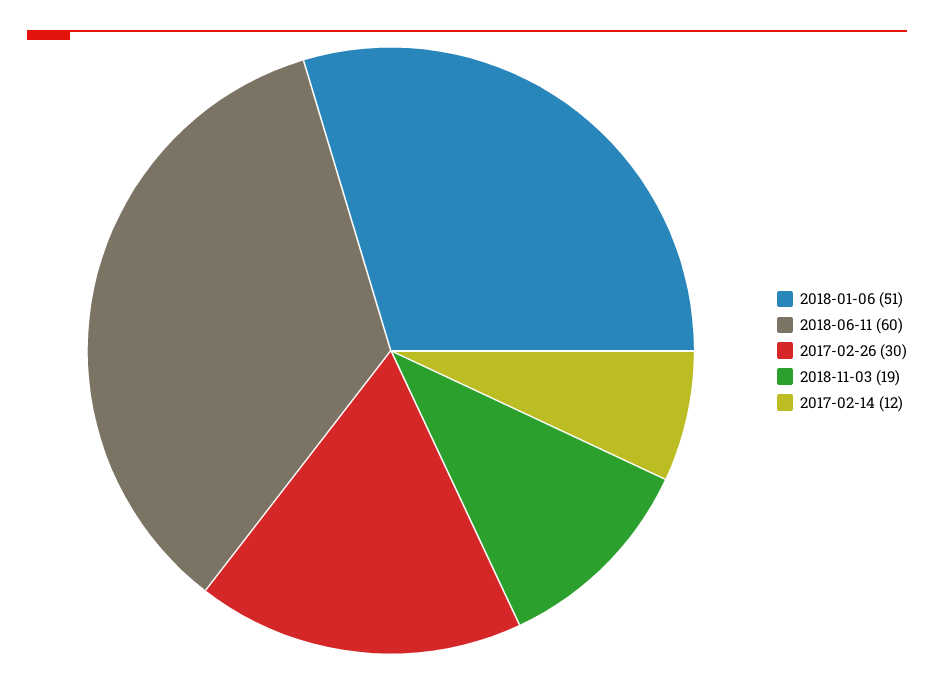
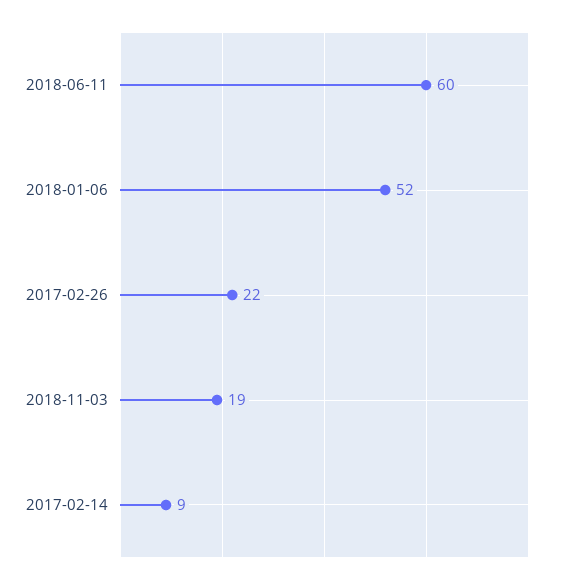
  {
-   "2018-01-06": 51,
+   "2018-01-06": 52,
    "2018-06-11": 60,
-   "2017-02-26": 30,
+   "2017-02-26": 22,
    "2018-11-03": 19,
-   "2017-02-14": 12
+   "2017-02-14": 9
  }

